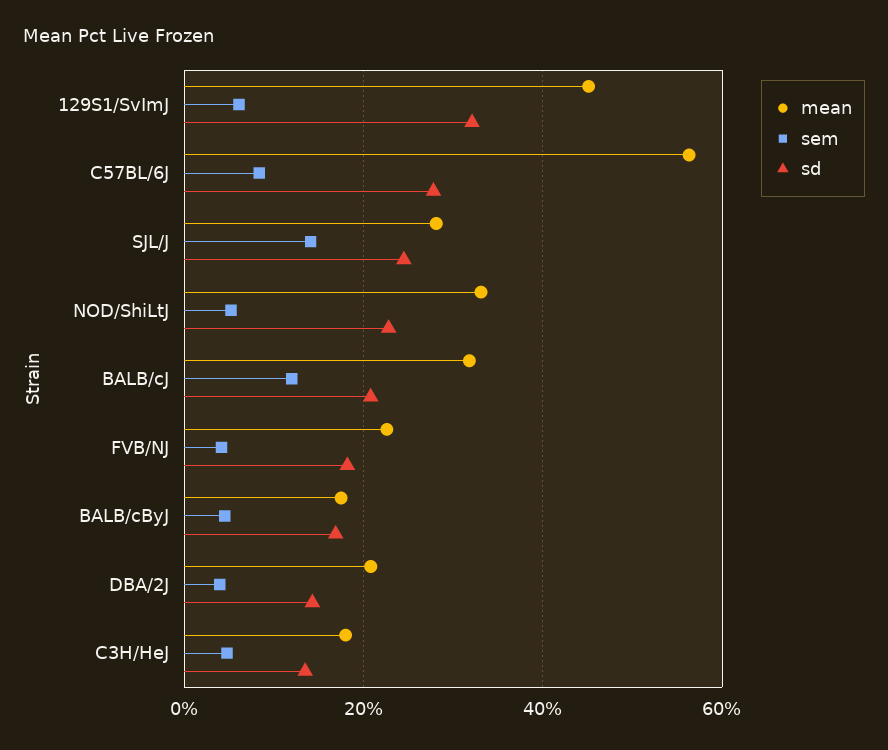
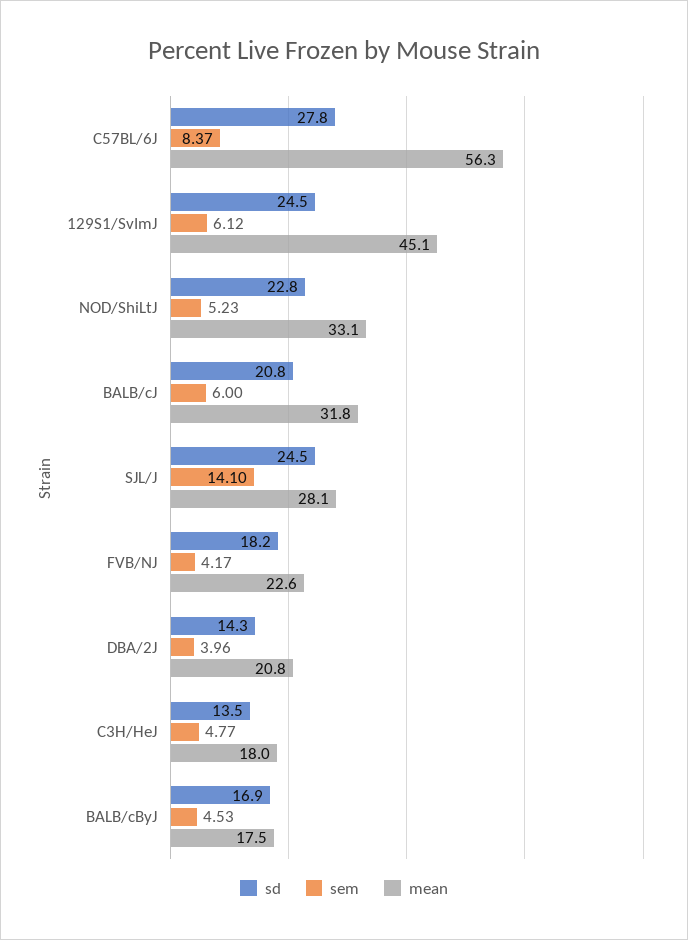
  {
    "mean": {
      "129S1/SvImJ": 45.1,
      "C57BL/6J": 56.3,
      "SJL/J": 28.1,
      "NOD/ShiLtJ": 33.1,
      "BALB/cJ": 31.8,
      "FVB/NJ": 22.6,
      "BALB/cByJ": 17.5,
      "DBA/2J": 20.8,
      "C3H/HeJ": 18
    },
    "sem": {
      "129S1/SvImJ": 6.12,
      "C57BL/6J": 8.37,
      "SJL/J": 14.1,
      "NOD/ShiLtJ": 5.23,
-     "BALB/cJ": 12,
+     "BALB/cJ": 6,
      "FVB/NJ": 4.17,
      "BALB/cByJ": 4.53,
      "DBA/2J": 3.96,
      "C3H/HeJ": 4.77
    },
    "sd": {
-     "129S1/SvImJ": 32,
+     "129S1/SvImJ": 24.5,
      "C57BL/6J": 27.8,
      "SJL/J": 24.5,
      "NOD/ShiLtJ": 22.8,
      "BALB/cJ": 20.8,
      "FVB/NJ": 18.2,
      "BALB/cByJ": 16.9,
      "DBA/2J": 14.3,
      "C3H/HeJ": 13.5
    }
  }

